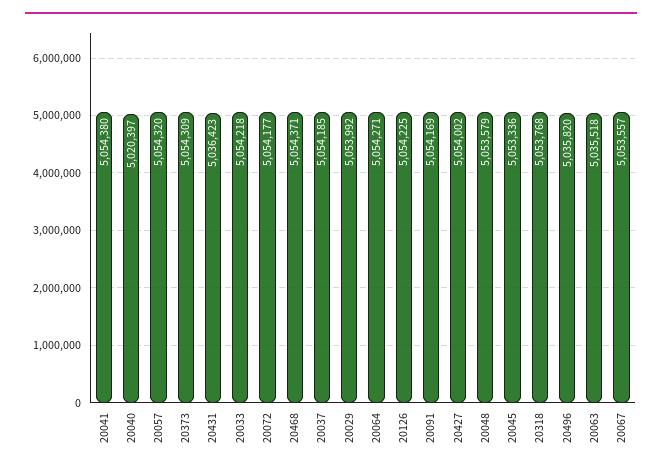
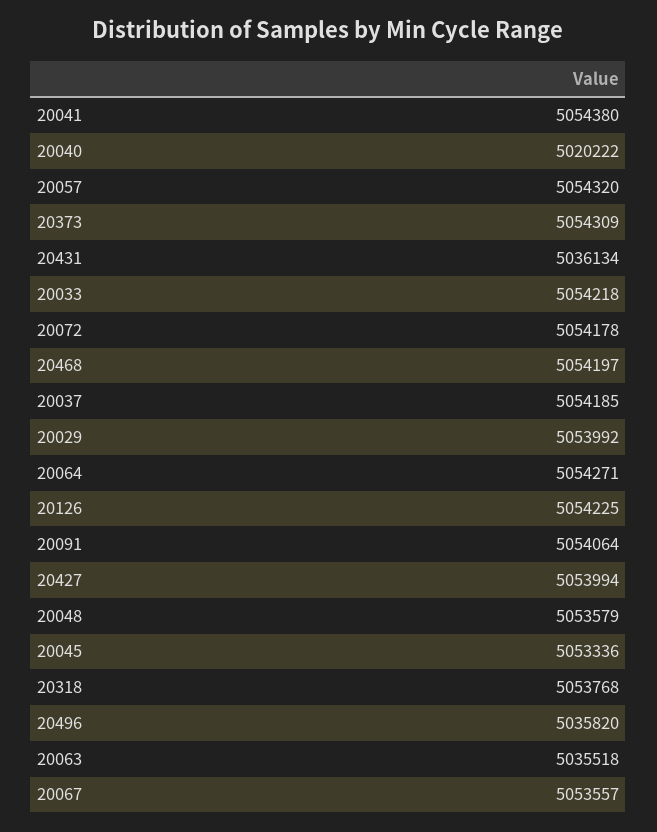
  {
    "20041": 5054380,
-   "20040": 5020397,
+   "20040": 5020222,
    "20057": 5054320,
    "20373": 5054309,
-   "20431": 5036423,
+   "20431": 5036134,
    "20033": 5054218,
-   "20072": 5054177,
+   "20072": 5054178,
-   "20468": 5054371,
+   "20468": 5054197,
    "20037": 5054185,
    "20029": 5053992,
    "20064": 5054271,
    "20126": 5054225,
-   "20091": 5054169,
+   "20091": 5054064,
-   "20427": 5054002,
+   "20427": 5053994,
    "20048": 5053579,
    "20045": 5053336,
    "20318": 5053768,
    "20496": 5035820,
    "20063": 5035518,
    "20067": 5053557
  }

